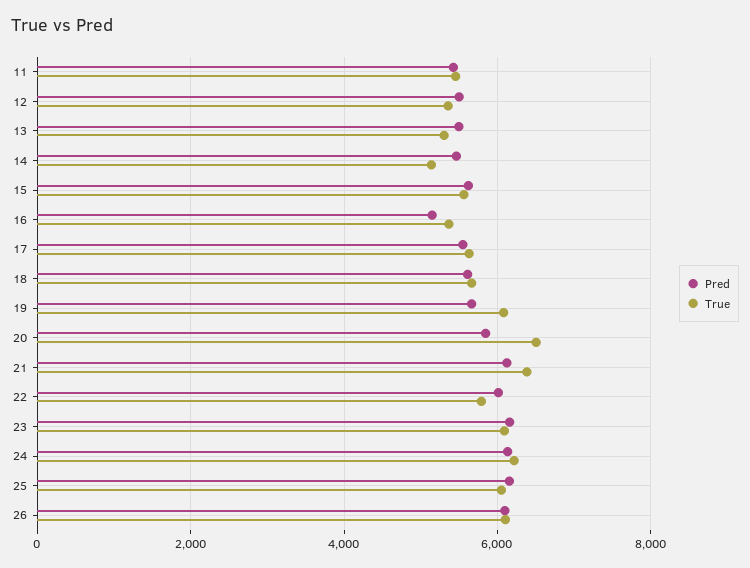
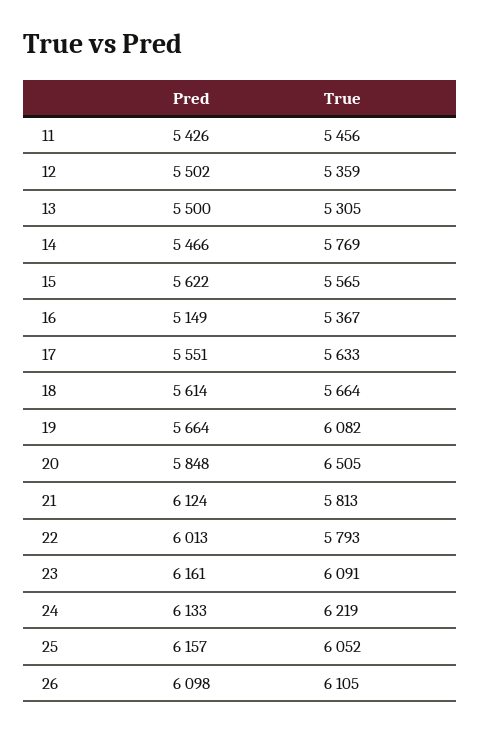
  {
    "Pred": {
      "11": 5426,
      "12": 5502,
      "13": 5500,
      "14": 5466,
      "15": 5622,
      "16": 5149,
      "17": 5551,
      "18": 5614,
      "19": 5664,
      "20": 5848,
      "21": 6124,
      "22": 6013,
      "23": 6161,
      "24": 6133,
      "25": 6157,
      "26": 6098
    },
    "True": {
      "11": 5456,
      "12": 5359,
      "13": 5305,
-     "14": 5200,
+     "14": 5769,
      "15": 5565,
      "16": 5367,
      "17": 5633,
      "18": 5664,
      "19": 6082,
      "20": 6505,
-     "21": 6400,
+     "21": 5813,
      "22": 5793,
      "23": 6091,
      "24": 6219,
      "25": 6052,
      "26": 6105
    }
  }

